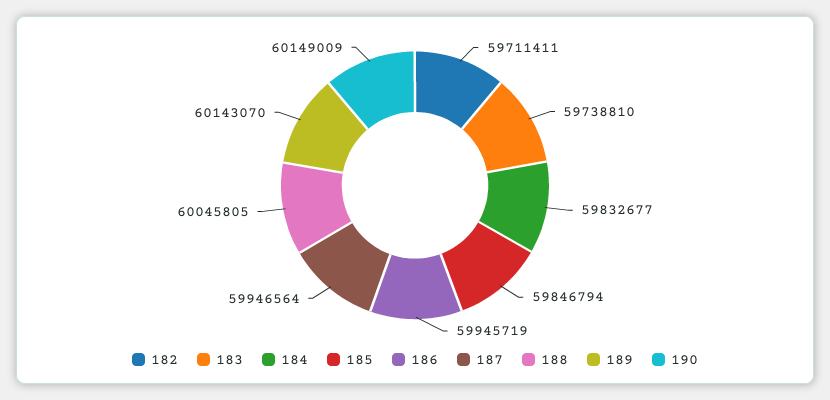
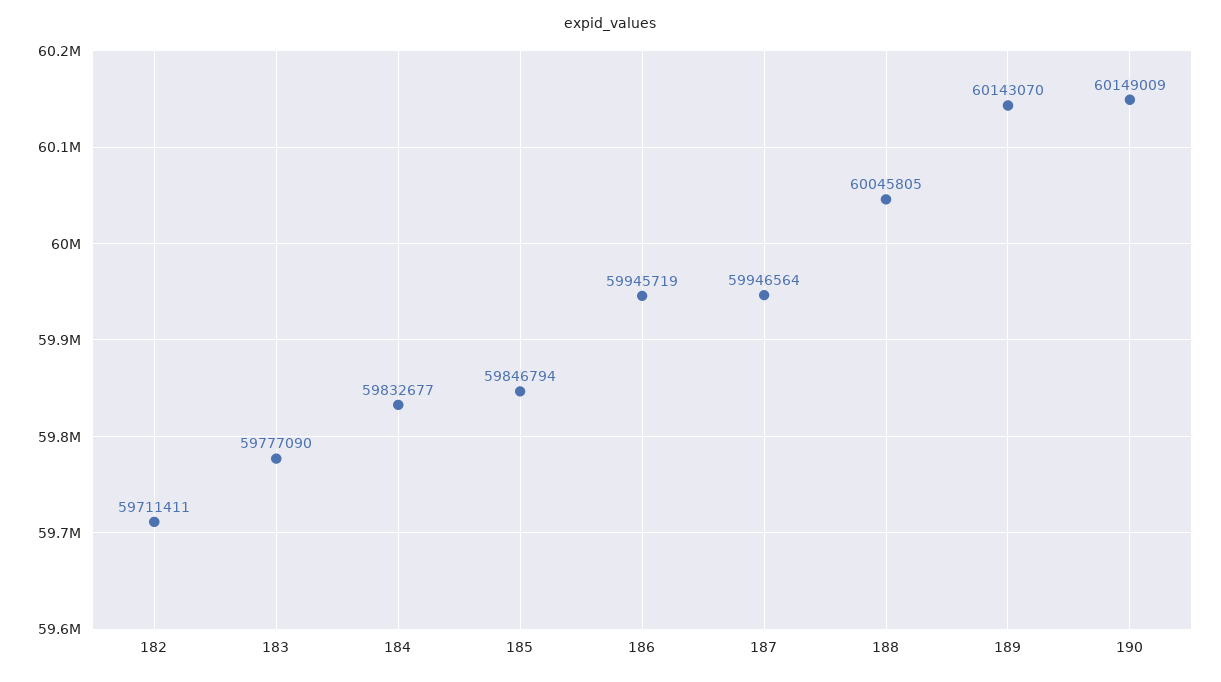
  {
    "182": 59711411,
-   "183": 59738810,
+   "183": 59777090,
    "184": 59832677,
    "185": 59846794,
    "186": 59945719,
    "187": 59946564,
    "188": 60045805,
    "189": 60143070,
    "190": 60149009
  }

